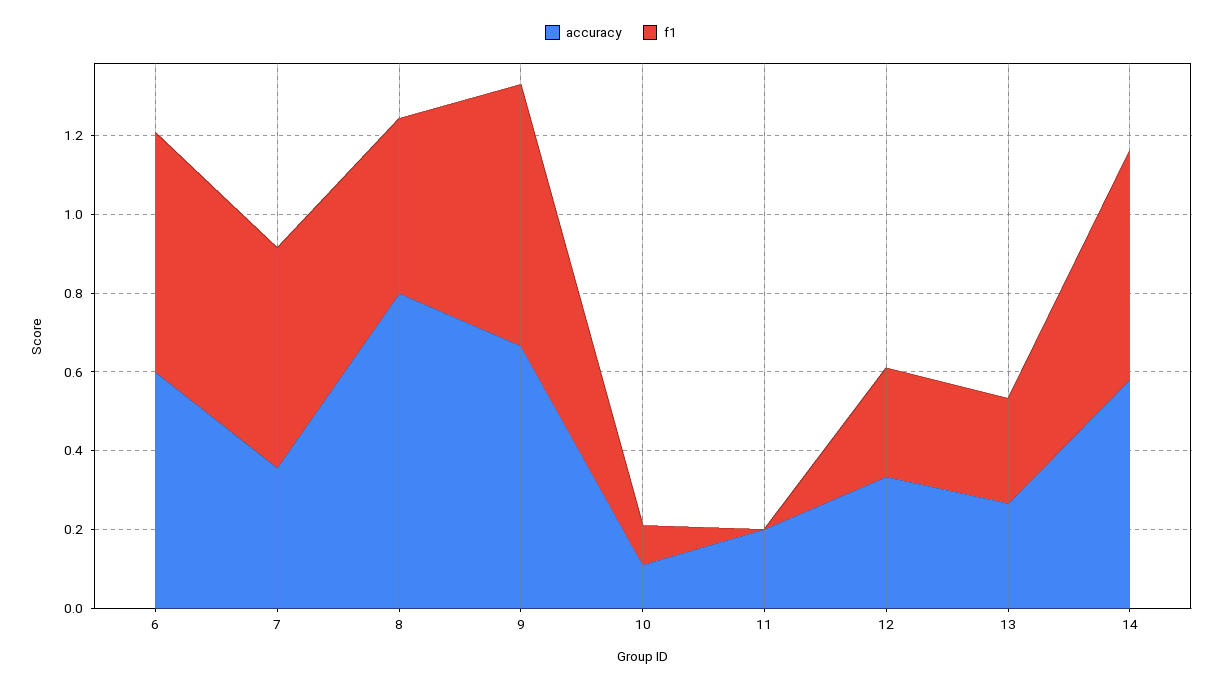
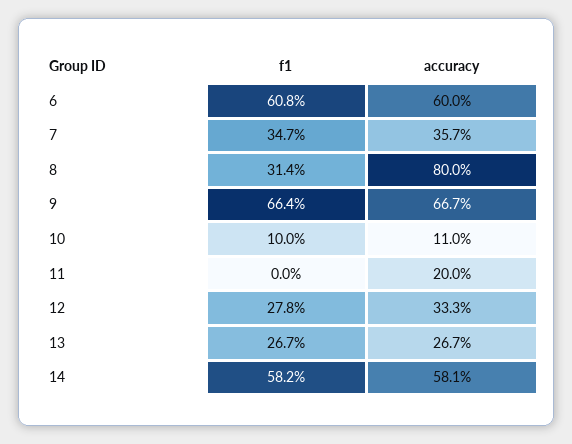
  {
    "accuracy": {
      "6": 0.6,
      "7": 0.357,
      "8": 0.8,
      "9": 0.667,
      "10": 0.11,
      "11": 0.2,
      "12": 0.333,
      "13": 0.267,
      "14": 0.581
    },
    "f1": {
      "6": 0.608,
-     "7": 0.55,
+     "7": 0.347,
-     "8": 0.45,
+     "8": 0.314,
      "9": 0.664,
      "10": 0.1,
      "11": 0,
      "12": 0.278,
      "13": 0.267,
      "14": 0.582
    }
  }

